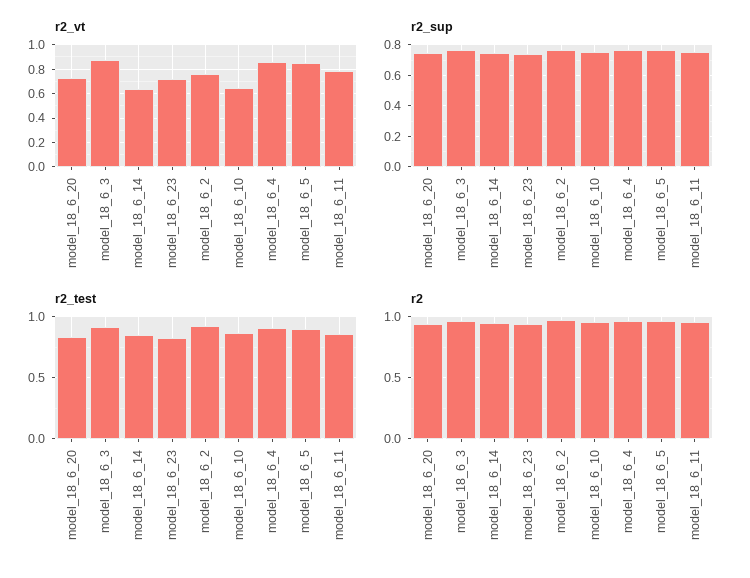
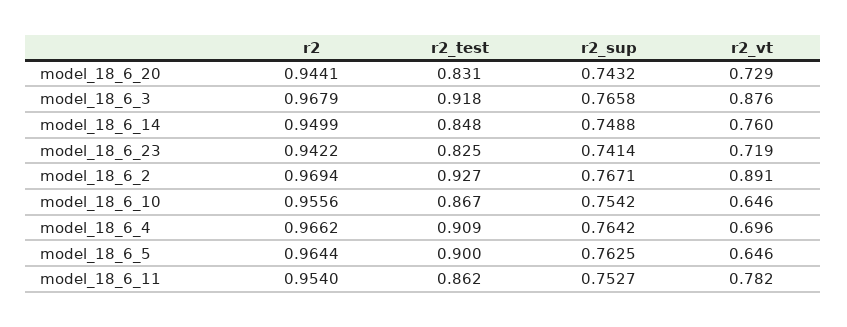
  {
    "r2_vt": {
      "model_18_6_20": 0.729,
      "model_18_6_3": 0.876,
-     "model_18_6_14": 0.65,
+     "model_18_6_14": 0.76,
      "model_18_6_23": 0.719,
-     "model_18_6_2": 0.75,
+     "model_18_6_2": 0.891,
      "model_18_6_10": 0.646,
-     "model_18_6_4": 0.85,
+     "model_18_6_4": 0.696,
-     "model_18_6_5": 0.85,
+     "model_18_6_5": 0.646,
      "model_18_6_11": 0.782
    },
    "r2_sup": {
      "model_18_6_20": 0.7432,
      "model_18_6_3": 0.7658,
      "model_18_6_14": 0.7488,
      "model_18_6_23": 0.7414,
      "model_18_6_2": 0.7671,
      "model_18_6_10": 0.7542,
      "model_18_6_4": 0.7642,
      "model_18_6_5": 0.7625,
      "model_18_6_11": 0.7527
    },
    "r2_test": {
      "model_18_6_20": 0.831,
      "model_18_6_3": 0.918,
      "model_18_6_14": 0.848,
      "model_18_6_23": 0.825,
      "model_18_6_2": 0.927,
      "model_18_6_10": 0.867,
      "model_18_6_4": 0.909,
      "model_18_6_5": 0.9,
      "model_18_6_11": 0.862
    },
    "r2": {
      "model_18_6_20": 0.9441,
      "model_18_6_3": 0.9679,
      "model_18_6_14": 0.9499,
      "model_18_6_23": 0.9422,
      "model_18_6_2": 0.9694,
      "model_18_6_10": 0.9556,
      "model_18_6_4": 0.9662,
      "model_18_6_5": 0.9644,
      "model_18_6_11": 0.954
    }
  }

